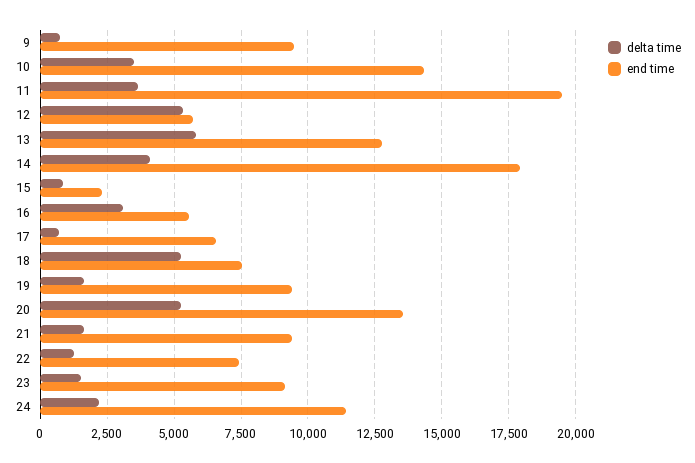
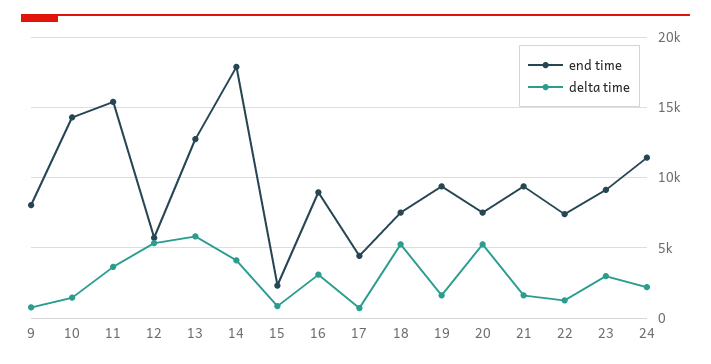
  {
    "delta time": {
      "9": 750,
-     "10": 3500,
+     "10": 1500,
      "11": 3750,
      "12": 5250,
      "13": 5750,
      "14": 4000,
      "15": 750,
      "16": 3000,
      "17": 750,
      "18": 5250,
      "19": 1500,
      "20": 5250,
      "21": 1500,
      "22": 1250,
-     "23": 1500,
+     "23": 3000,
      "24": 2250
    },
    "end time": {
-     "9": 9500,
+     "9": 8000,
      "10": 14250,
-     "11": 19500,
+     "11": 15500,
      "12": 5750,
      "13": 12750,
      "14": 18000,
      "15": 2250,
-     "16": 5500,
+     "16": 9000,
-     "17": 6500,
+     "17": 4500,
      "18": 7500,
      "19": 9500,
-     "20": 13500,
+     "20": 7500,
      "21": 9500,
      "22": 7500,
      "23": 9250,
      "24": 11500
    }
  }

